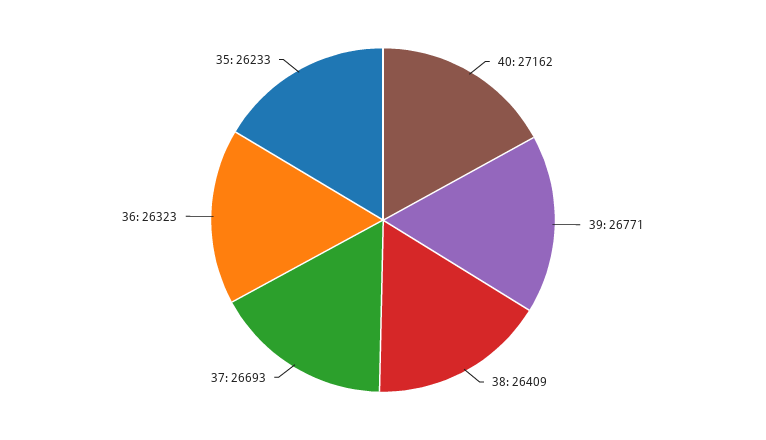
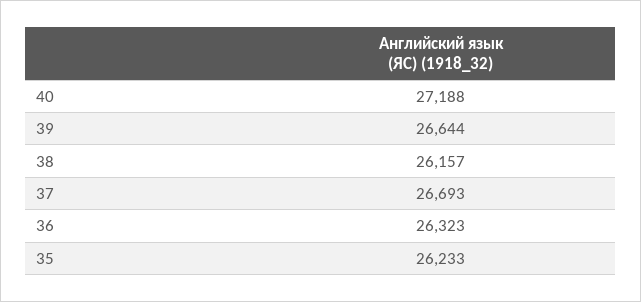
  {
-   "40": 27162,
+   "40": 27188,
-   "39": 26771,
+   "39": 26644,
-   "38": 26409,
+   "38": 26157,
    "37": 26693,
    "36": 26323,
    "35": 26233
  }

